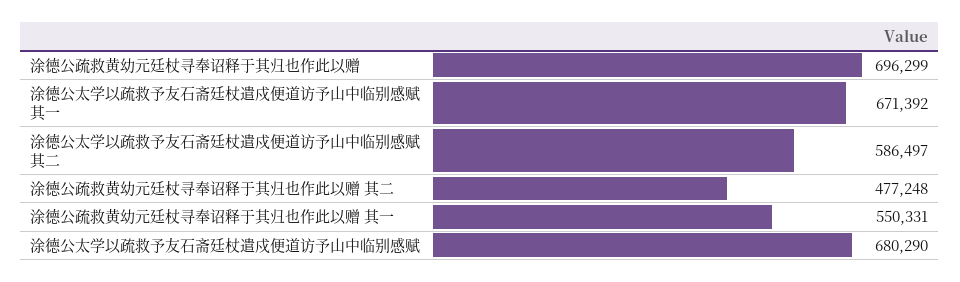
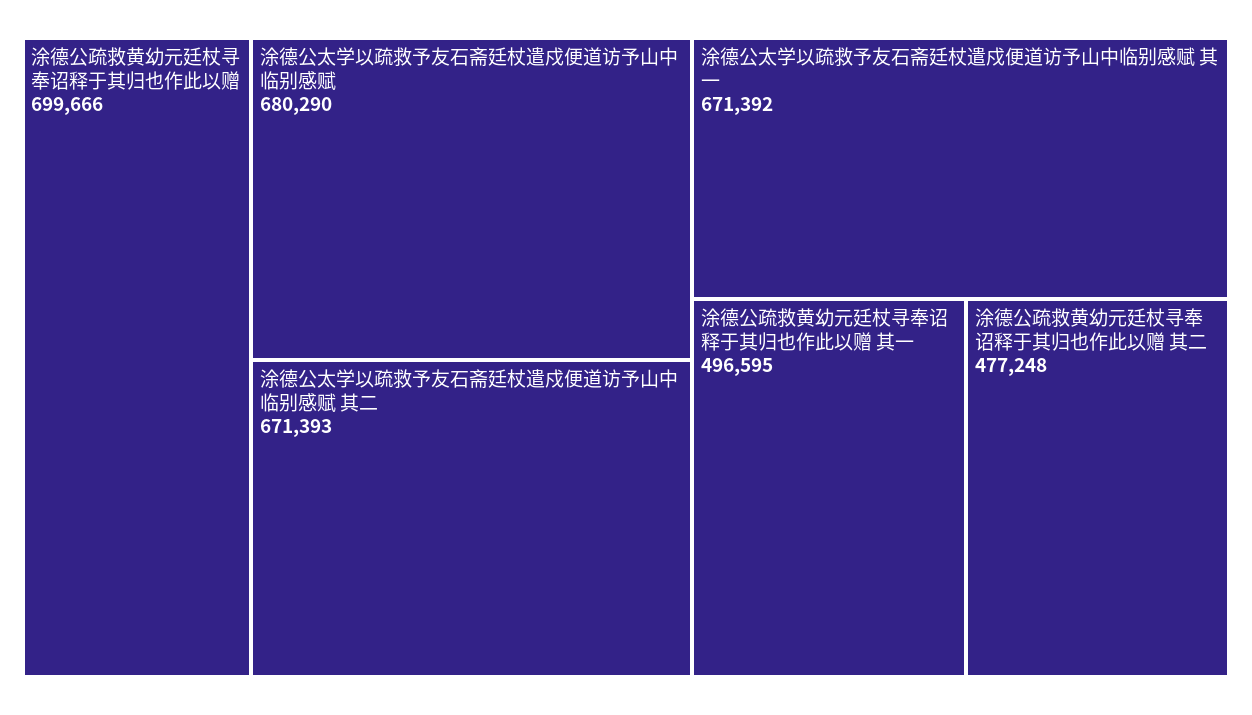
  {
-   "涂德公疏救黄幼元廷杖寻奉诏释于其归也作此以赠": 696299,
+   "涂德公疏救黄幼元廷杖寻奉诏释于其归也作此以赠": 699666,
    "涂德公太学以疏救予友石斋廷杖遣戍便道访予山中临别感赋 其一": 671392,
-   "涂德公太学以疏救予友石斋廷杖遣戍便道访予山中临别感赋 其二": 586497,
+   "涂德公太学以疏救予友石斋廷杖遣戍便道访予山中临别感赋 其二": 671393,
    "涂德公疏救黄幼元廷杖寻奉诏释于其归也作此以赠 其二": 477248,
-   "涂德公疏救黄幼元廷杖寻奉诏释于其归也作此以赠 其一": 550331,
+   "涂德公疏救黄幼元廷杖寻奉诏释于其归也作此以赠 其一": 496595,
    "涂德公太学以疏救予友石斋廷杖遣戍便道访予山中临别感赋": 680290
  }

